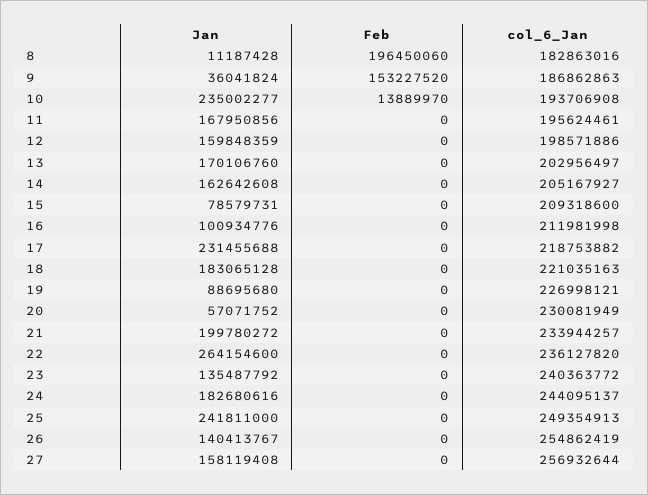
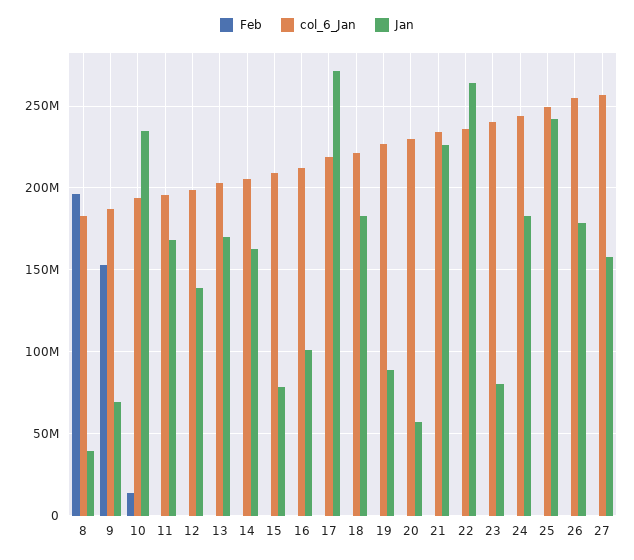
  {
    "Jan": {
-     "8": 11187428,
+     "8": 40000000,
-     "9": 36041824,
+     "9": 70000000,
      "10": 235002277,
      "11": 167950856,
-     "12": 159848359,
+     "12": 140000000,
      "13": 170106760,
      "14": 162642608,
      "15": 78579731,
      "16": 100934776,
-     "17": 231455688,
+     "17": 270000000,
      "18": 183065128,
      "19": 88695680,
      "20": 57071752,
-     "21": 199780272,
+     "21": 225000000,
      "22": 264154600,
-     "23": 135487792,
+     "23": 80000000,
      "24": 182680616,
      "25": 241811000,
-     "26": 140413767,
+     "26": 180000000,
      "27": 158119408
    },
    "Feb": {
      "8": 196450060,
      "9": 153227520,
      "10": 13889970,
      "11": 0,
      "12": 0,
      "13": 0,
      "14": 0,
      "15": 0,
      "16": 0,
      "17": 0,
      "18": 0,
      "19": 0,
      "20": 0,
      "21": 0,
      "22": 0,
      "23": 0,
      "24": 0,
      "25": 0,
      "26": 0,
      "27": 0
    },
    "col_6_Jan": {
      "8": 182863016,
      "9": 186862863,
      "10": 193706908,
      "11": 195624461,
      "12": 198571886,
      "13": 202956497,
      "14": 205167927,
      "15": 209318600,
      "16": 211981998,
      "17": 218753882,
      "18": 221035163,
      "19": 226998121,
      "20": 230081949,
      "21": 233944257,
      "22": 236127820,
      "23": 240363772,
      "24": 244095137,
      "25": 249354913,
      "26": 254862419,
      "27": 256932644
    }
  }

